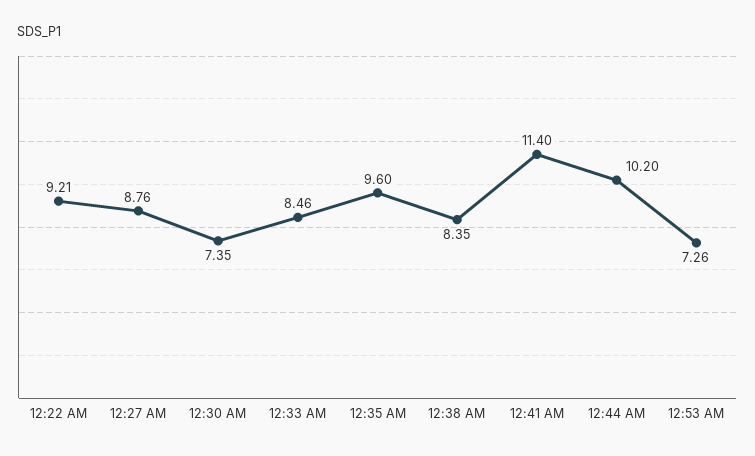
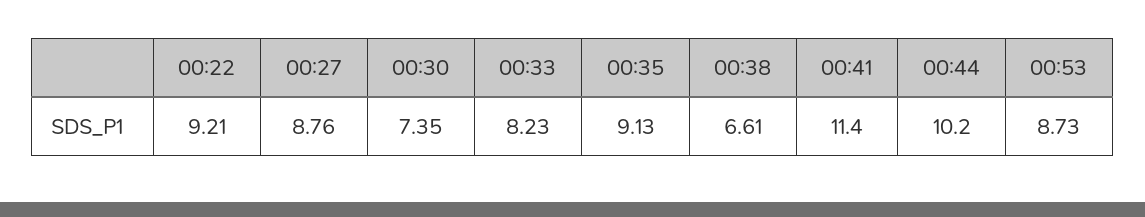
  {
    "12:22 AM": 9.21,
    "12:27 AM": 8.76,
    "12:30 AM": 7.35,
-   "12:33 AM": 8.46,
+   "12:33 AM": 8.23,
-   "12:35 AM": 9.6,
+   "12:35 AM": 9.13,
-   "12:38 AM": 8.35,
+   "12:38 AM": 6.61,
    "12:41 AM": 11.4,
    "12:44 AM": 10.2,
-   "12:53 AM": 7.26
+   "12:53 AM": 8.73
  }

